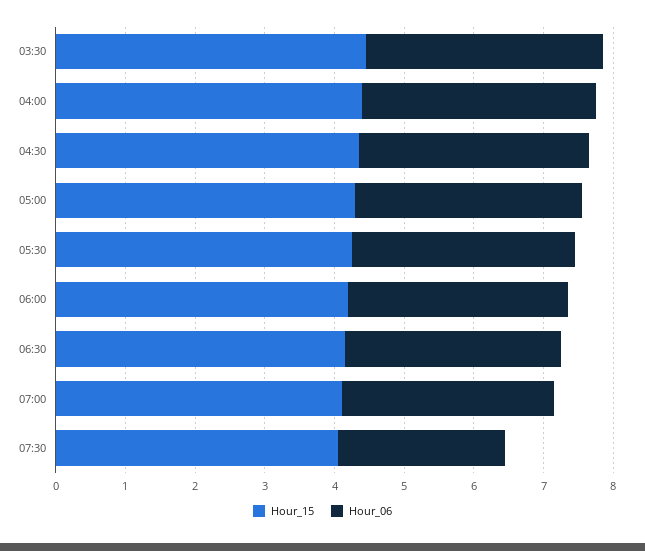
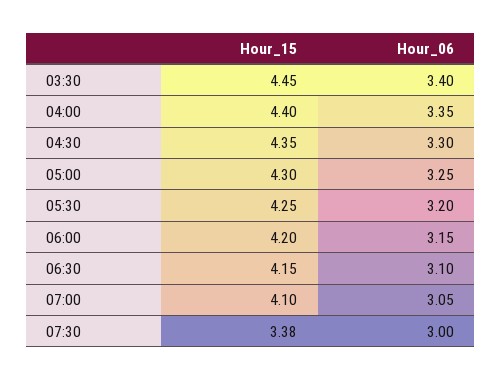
  {
    "Hour_15": {
      "03:30": 4.45,
      "04:00": 4.4,
      "04:30": 4.35,
      "05:00": 4.3,
      "05:30": 4.25,
      "06:00": 4.2,
      "06:30": 4.15,
      "07:00": 4.1,
-     "07:30": 4
+     "07:30": 3.38
    },
    "Hour_06": {
      "03:30": 3.4,
      "04:00": 3.35,
      "04:30": 3.3,
      "05:00": 3.25,
      "05:30": 3.2,
      "06:00": 3.15,
      "06:30": 3.1,
      "07:00": 3.05,
-     "07:30": 2.4
+     "07:30": 3
    }
  }

